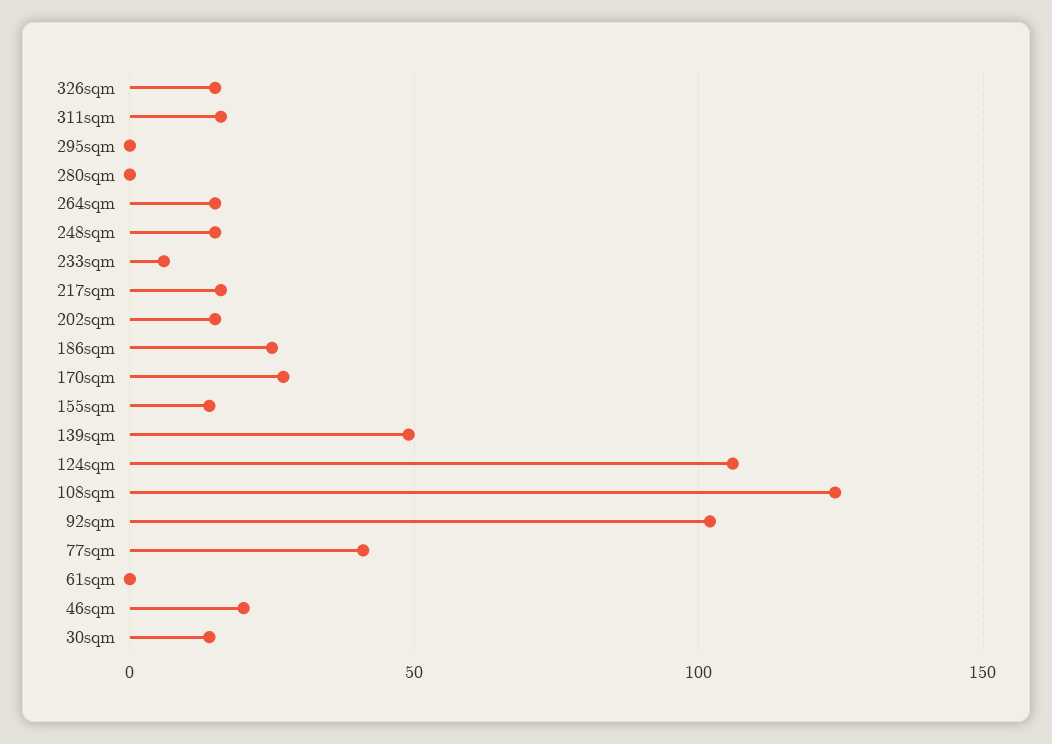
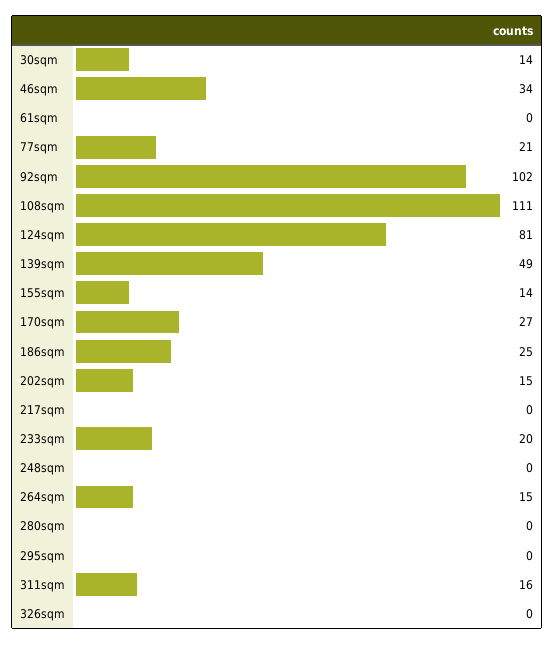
  {
-   "326sqm": 15,
+   "326sqm": 0,
    "311sqm": 16,
    "295sqm": 0,
    "280sqm": 0,
    "264sqm": 15,
-   "248sqm": 15,
+   "248sqm": 0,
-   "233sqm": 5,
+   "233sqm": 20,
-   "217sqm": 15,
+   "217sqm": 0,
    "202sqm": 15,
    "186sqm": 25,
    "170sqm": 27,
    "155sqm": 14,
    "139sqm": 49,
-   "124sqm": 105,
+   "124sqm": 81,
-   "108sqm": 125,
+   "108sqm": 111,
    "92sqm": 102,
-   "77sqm": 40,
+   "77sqm": 21,
    "61sqm": 0,
-   "46sqm": 20,
+   "46sqm": 34,
    "30sqm": 14
  }

